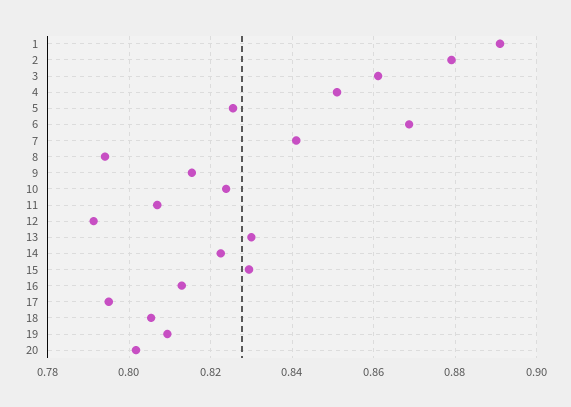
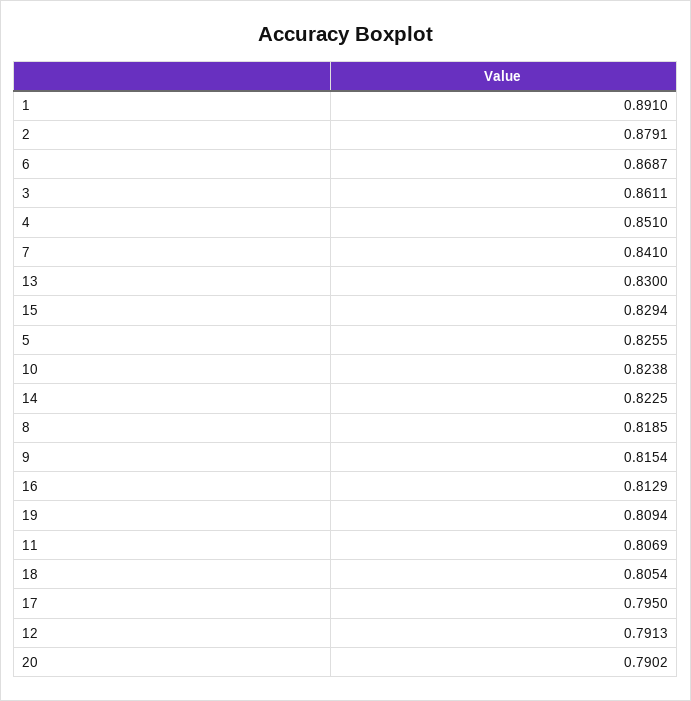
  {
    "1": 0.891,
    "2": 0.8791,
    "3": 0.8611,
    "4": 0.851,
    "5": 0.8255,
    "6": 0.8687,
    "7": 0.841,
-   "8": 0.794,
+   "8": 0.8185,
    "9": 0.8154,
    "10": 0.8238,
    "11": 0.8069,
    "12": 0.7913,
    "13": 0.83,
    "14": 0.8225,
    "15": 0.8294,
    "16": 0.8129,
    "17": 0.795,
    "18": 0.8054,
    "19": 0.8094,
-   "20": 0.802
+   "20": 0.7902
  }

